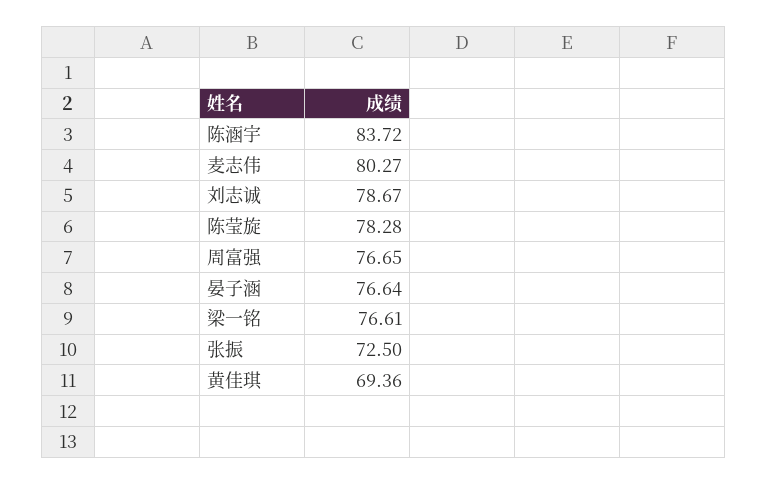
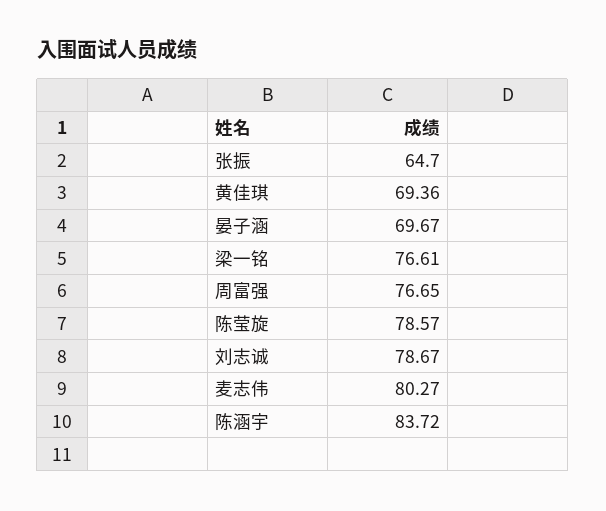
  {
    "陈涵宇": 83.72,
    "麦志伟": 80.27,
    "刘志诚": 78.67,
-   "陈莹旋": 78.28,
+   "陈莹旋": 78.57,
    "周富强": 76.65,
-   "晏子涵": 76.64,
+   "晏子涵": 69.67,
    "梁一铭": 76.61,
-   "张振": 72.5,
+   "张振": 64.7,
    "黄佳琪": 69.36
  }

